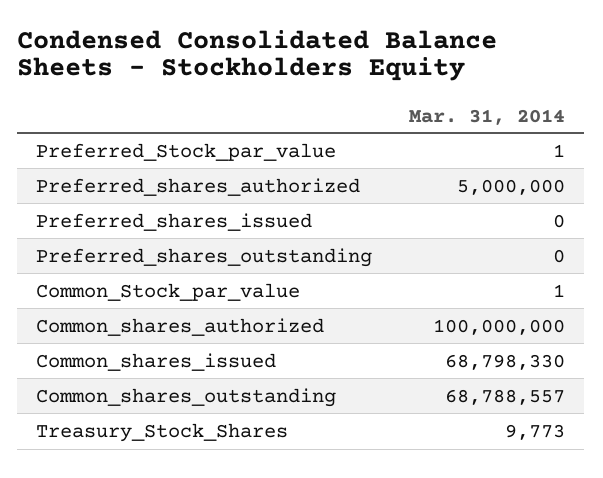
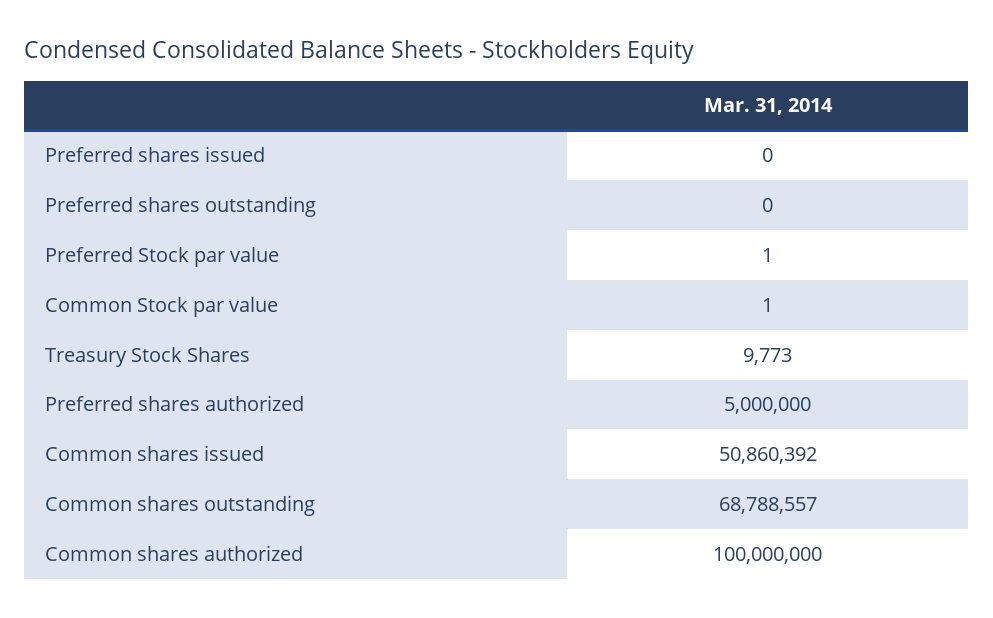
  {
    "Preferred_Stock_par_value": 1,
    "Preferred_shares_authorized": 5000000,
    "Preferred_shares_issued": 0,
    "Preferred_shares_outstanding": 0,
    "Common_Stock_par_value": 1,
    "Common_shares_authorized": 100000000,
-   "Common_shares_issued": 68798330,
+   "Common_shares_issued": 50860392,
    "Common_shares_outstanding": 68788557,
    "Treasury_Stock_Shares": 9773
  }

